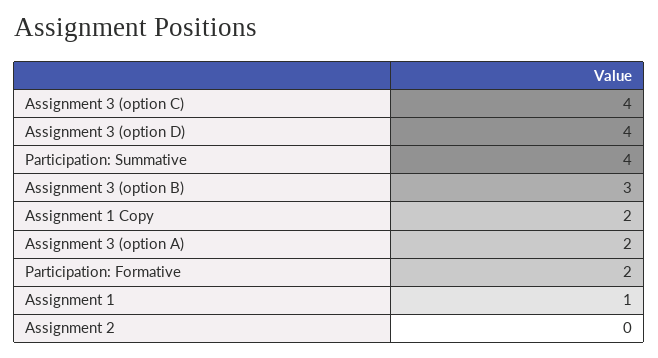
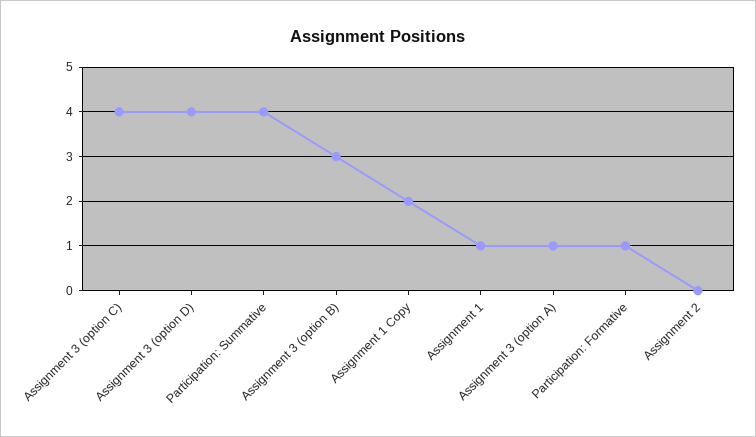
  {
    "Assignment 3 (option C)": 4,
    "Assignment 3 (option D)": 4,
    "Participation: Summative": 4,
    "Assignment 3 (option B)": 3,
    "Assignment 1 Copy": 2,
-   "Assignment 3 (option A)": 2,
+   "Assignment 3 (option A)": 1,
-   "Participation: Formative": 2,
+   "Participation: Formative": 1,
    "Assignment 1": 1,
    "Assignment 2": 0
  }

